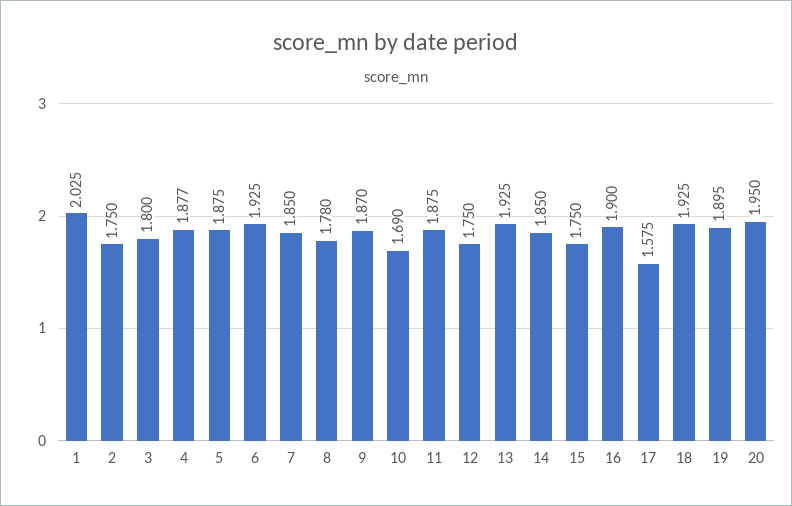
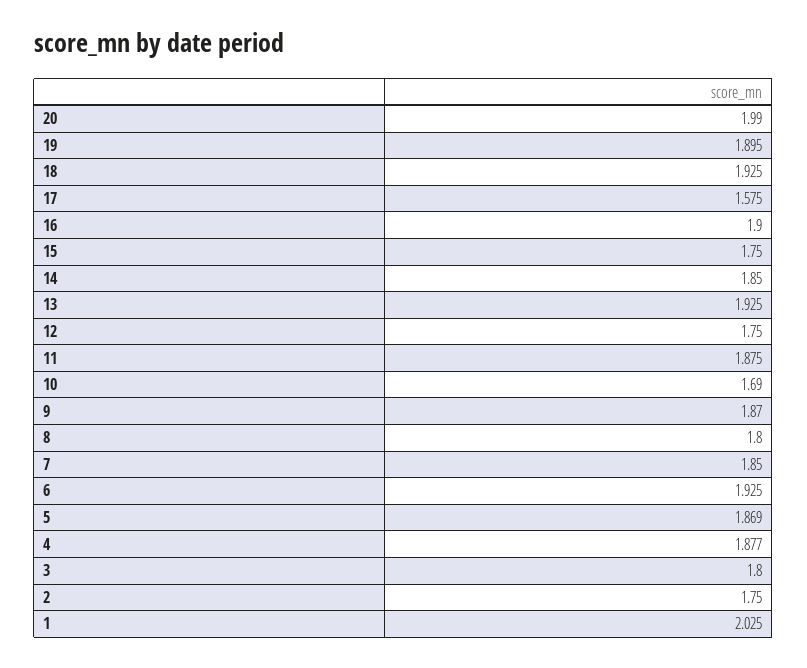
  {
    "1": 2.025,
    "2": 1.75,
    "3": 1.8,
    "4": 1.877,
-   "5": 1.875,
+   "5": 1.869,
    "6": 1.925,
    "7": 1.85,
-   "8": 1.78,
+   "8": 1.8,
    "9": 1.87,
    "10": 1.69,
    "11": 1.875,
    "12": 1.75,
    "13": 1.925,
    "14": 1.85,
    "15": 1.75,
    "16": 1.9,
    "17": 1.575,
    "18": 1.925,
    "19": 1.895,
-   "20": 1.95
+   "20": 1.99
  }

